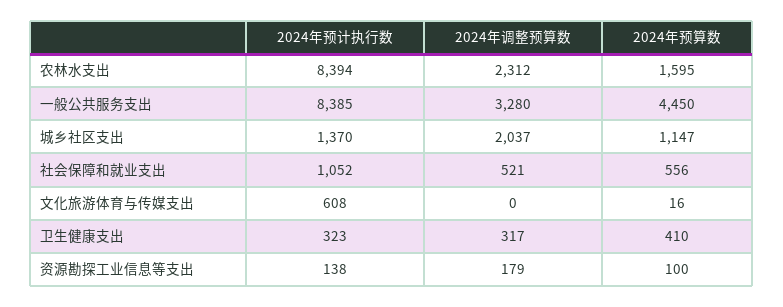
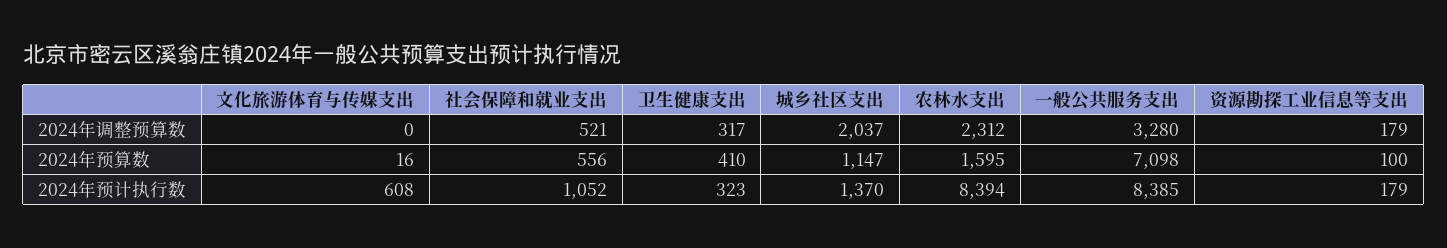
  {
    "2024年预计执行数": {
      "农林水支出": 8394,
      "一般公共服务支出": 8385,
      "城乡社区支出": 1370,
      "社会保障和就业支出": 1052,
      "文化旅游体育与传媒支出": 608,
      "卫生健康支出": 323,
-     "资源勘探工业信息等支出": 138
+     "资源勘探工业信息等支出": 179
    },
    "2024年调整预算数": {
      "农林水支出": 2312,
      "一般公共服务支出": 3280,
      "城乡社区支出": 2037,
      "社会保障和就业支出": 521,
      "文化旅游体育与传媒支出": 0,
      "卫生健康支出": 317,
      "资源勘探工业信息等支出": 179
    },
    "2024年预算数": {
      "农林水支出": 1595,
-     "一般公共服务支出": 4450,
+     "一般公共服务支出": 7098,
      "城乡社区支出": 1147,
      "社会保障和就业支出": 556,
      "文化旅游体育与传媒支出": 16,
      "卫生健康支出": 410,
      "资源勘探工业信息等支出": 100
    }
  }

